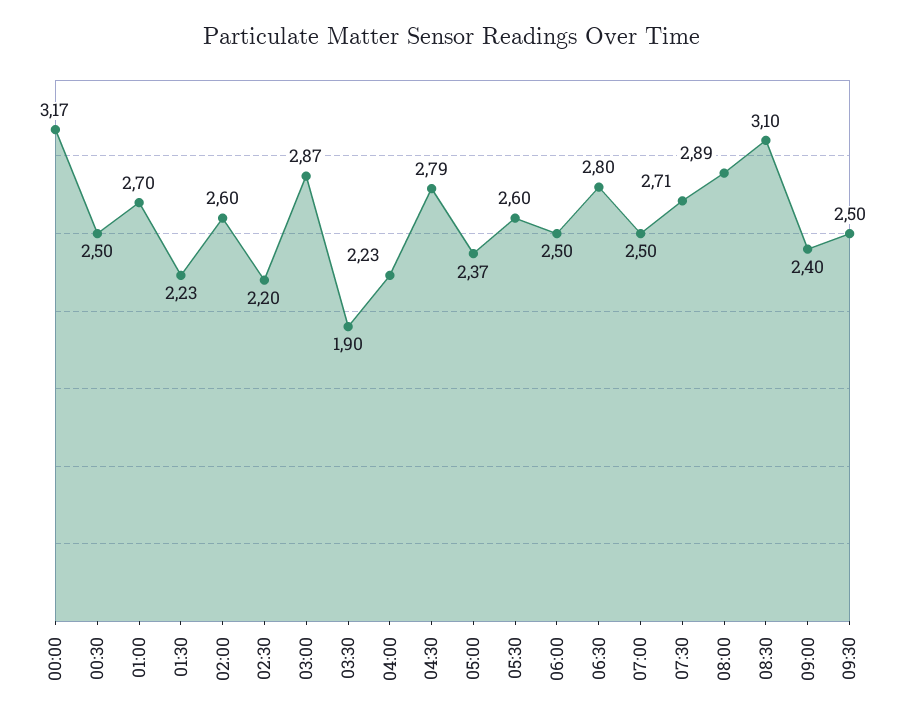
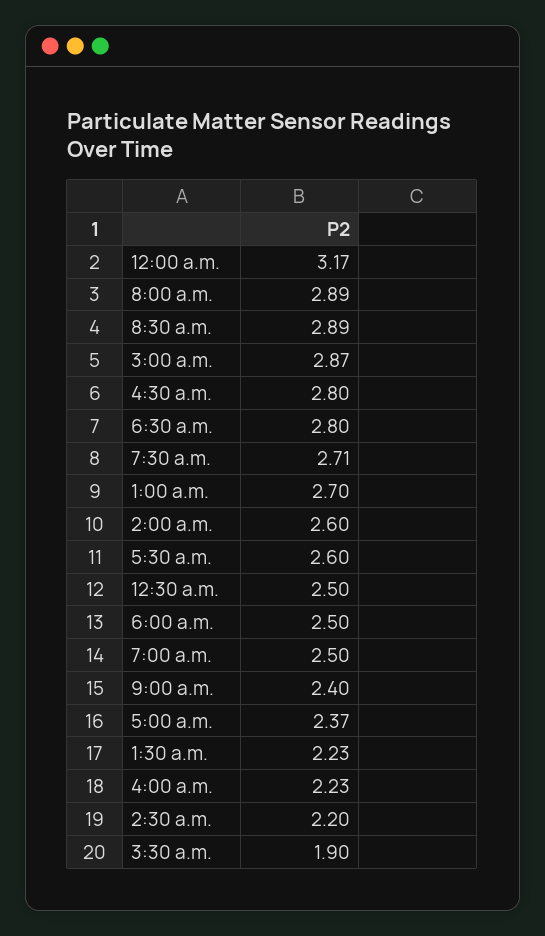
  {
    "00:00": 3.17,
    "00:30": 2.5,
    "01:00": 2.7,
    "01:30": 2.23,
    "02:00": 2.6,
    "02:30": 2.2,
    "03:00": 2.87,
    "03:30": 1.9,
    "04:00": 2.23,
-   "04:30": 2.79,
+   "04:30": 2.8,
    "05:00": 2.37,
    "05:30": 2.6,
    "06:00": 2.5,
    "06:30": 2.8,
    "07:00": 2.5,
    "07:30": 2.71,
    "08:00": 2.89,
-   "08:30": 3.1,
+   "08:30": 2.89,
-   "09:00": 2.4,
+   "09:00": 2.4
-   "09:30": 2.5
  }

